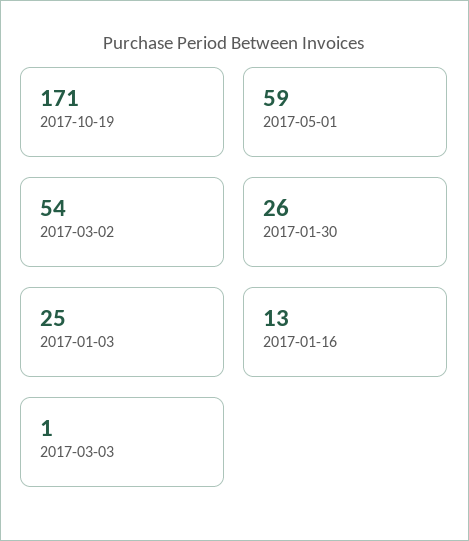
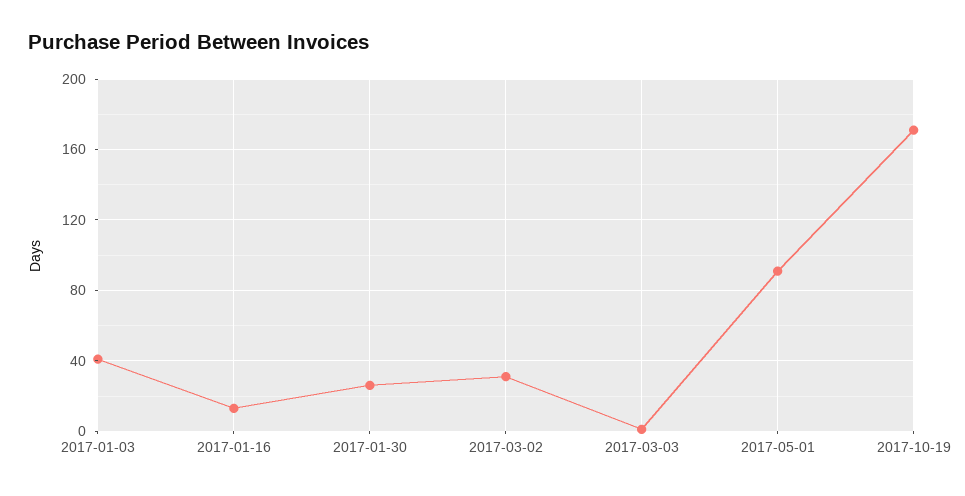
  {
    "2017-10-19": 171,
-   "2017-05-01": 59,
+   "2017-05-01": 90,
-   "2017-03-02": 54,
+   "2017-03-02": 30,
    "2017-01-30": 26,
-   "2017-01-03": 25,
+   "2017-01-03": 40,
    "2017-01-16": 13,
    "2017-03-03": 1
  }

